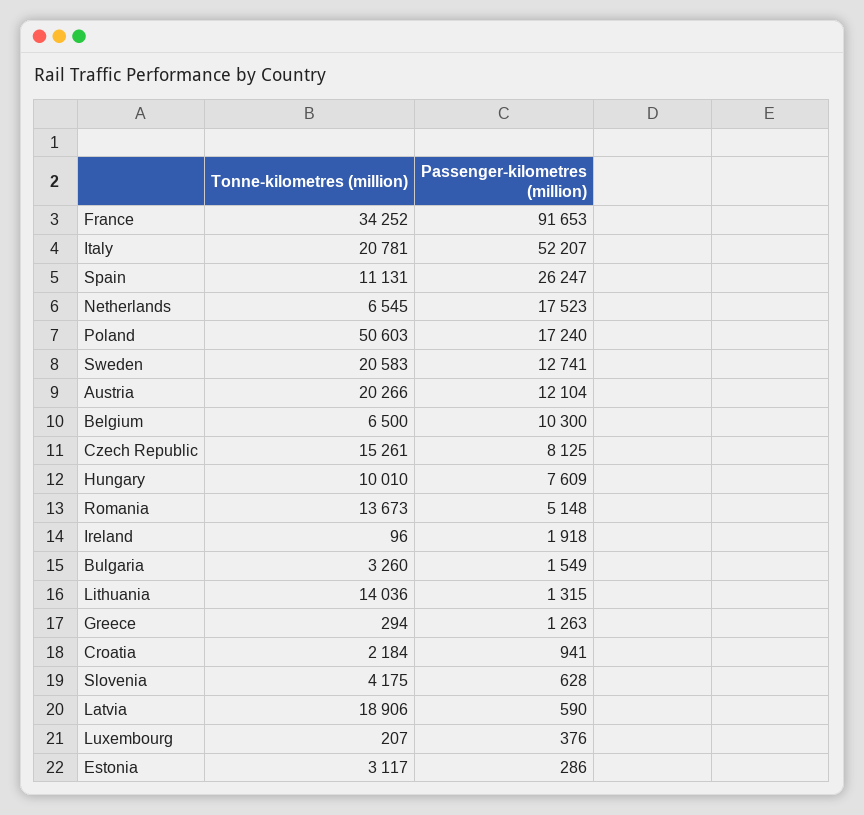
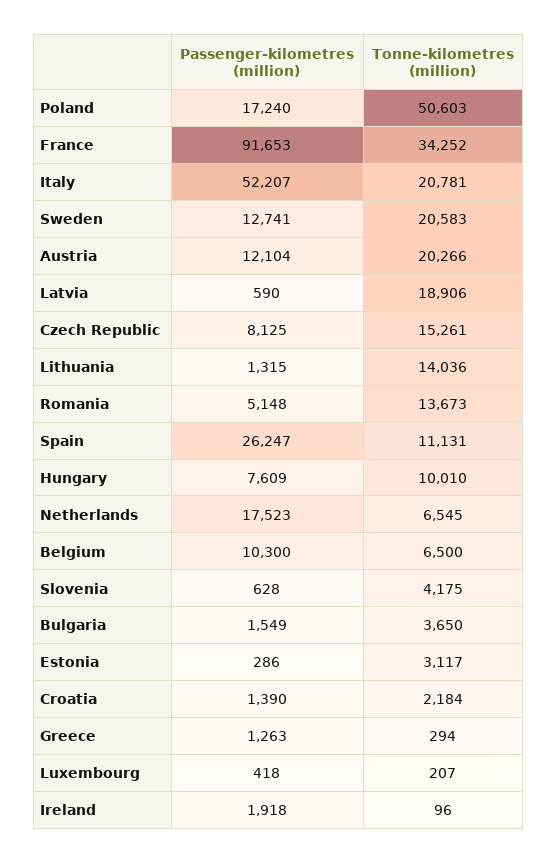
  {
    "Tonne-kilometres (million)": {
      "France": 34252,
      "Italy": 20781,
      "Spain": 11131,
      "Netherlands": 6545,
      "Poland": 50603,
      "Sweden": 20583,
      "Austria": 20266,
      "Belgium": 6500,
      "Czech Republic": 15261,
      "Hungary": 10010,
      "Romania": 13673,
      "Ireland": 96,
-     "Bulgaria": 3260,
+     "Bulgaria": 3650,
      "Lithuania": 14036,
      "Greece": 294,
      "Croatia": 2184,
      "Slovenia": 4175,
      "Latvia": 18906,
      "Luxembourg": 207,
      "Estonia": 3117
    },
    "Passenger-kilometres (million)": {
      "France": 91653,
      "Italy": 52207,
      "Spain": 26247,
      "Netherlands": 17523,
      "Poland": 17240,
      "Sweden": 12741,
      "Austria": 12104,
      "Belgium": 10300,
      "Czech Republic": 8125,
      "Hungary": 7609,
      "Romania": 5148,
      "Ireland": 1918,
      "Bulgaria": 1549,
      "Lithuania": 1315,
      "Greece": 1263,
-     "Croatia": 941,
+     "Croatia": 1390,
      "Slovenia": 628,
      "Latvia": 590,
-     "Luxembourg": 376,
+     "Luxembourg": 418,
      "Estonia": 286
    }
  }

